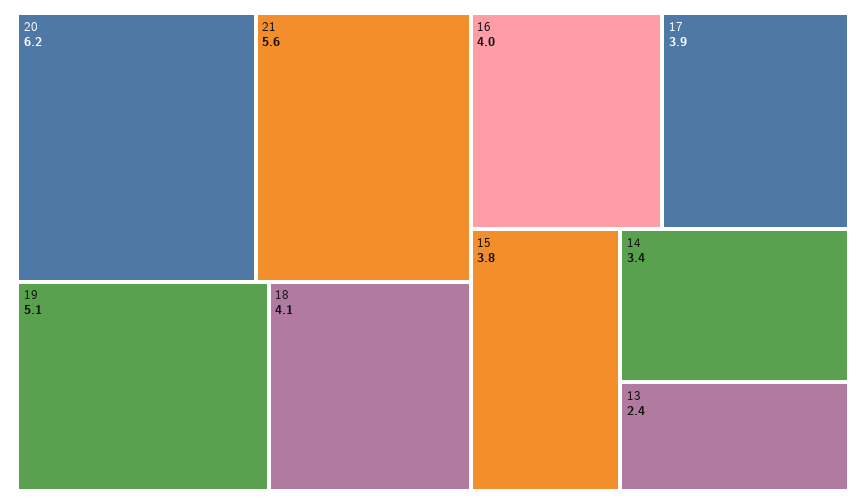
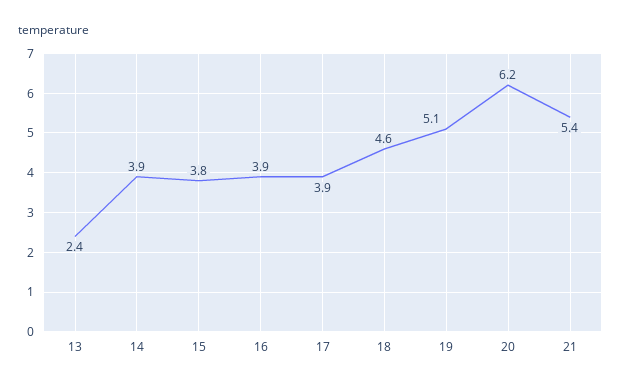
  {
    "20": 6.2,
-   "21": 5.6,
+   "21": 5.4,
    "19": 5.1,
-   "18": 4.1,
+   "18": 4.6,
-   "16": 4,
+   "16": 3.9,
    "17": 3.9,
    "15": 3.8,
-   "14": 3.4,
+   "14": 3.9,
    "13": 2.4
  }

